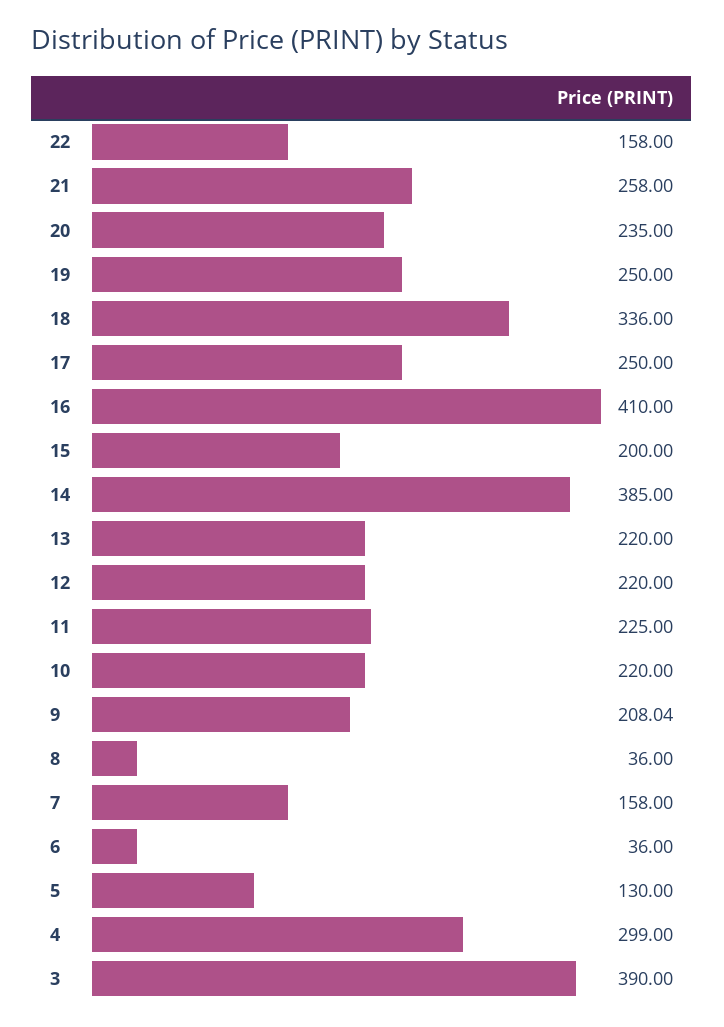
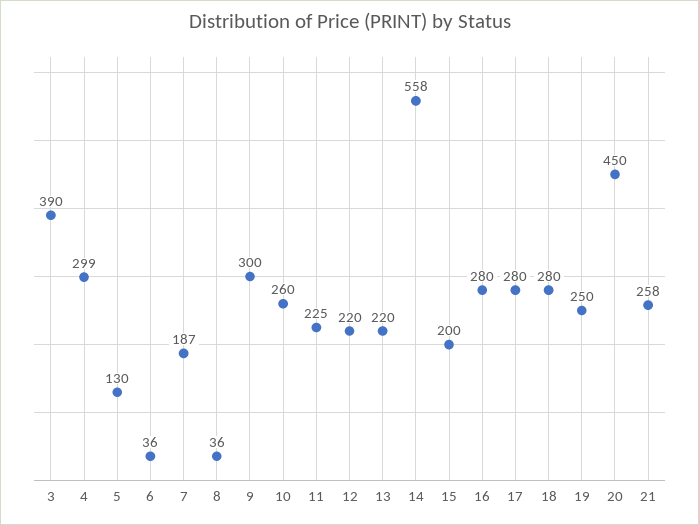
  {
-   "22": 158,
    "21": 258,
-   "20": 235,
+   "20": 450,
    "19": 250,
-   "18": 336,
+   "18": 280,
-   "17": 250,
+   "17": 280,
-   "16": 410,
+   "16": 280,
    "15": 200,
-   "14": 385,
+   "14": 558,
    "13": 220,
    "12": 220,
    "11": 225,
-   "10": 220,
+   "10": 260,
-   "9": 208.04,
+   "9": 300,
    "8": 36,
-   "7": 158,
+   "7": 187,
    "6": 36,
    "5": 130,
    "4": 299,
    "3": 390
  }

